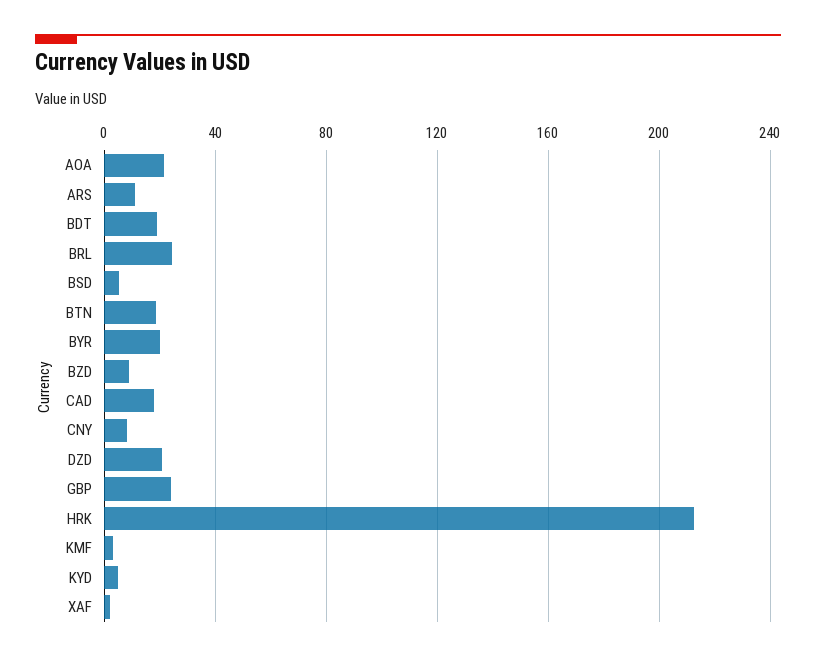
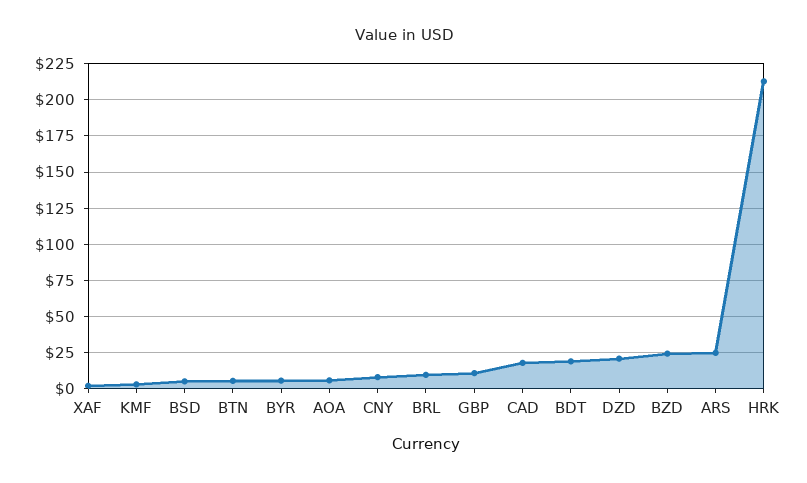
  {
-   "AOA": 20,
+   "AOA": 5,
-   "ARS": 10,
+   "ARS": 25,
    "BDT": 20,
-   "BRL": 25,
+   "BRL": 10,
    "BSD": 5,
-   "BTN": 20,
+   "BTN": 5,
-   "BYR": 20,
+   "BYR": 5,
-   "BZD": 10,
+   "BZD": 25,
    "CAD": 20,
    "CNY": 10,
    "DZD": 20,
-   "GBP": 25,
+   "GBP": 10,
    "HRK": 215,
    "KMF": 5,
-   "KYD": 5,
    "XAF": 0
  }

